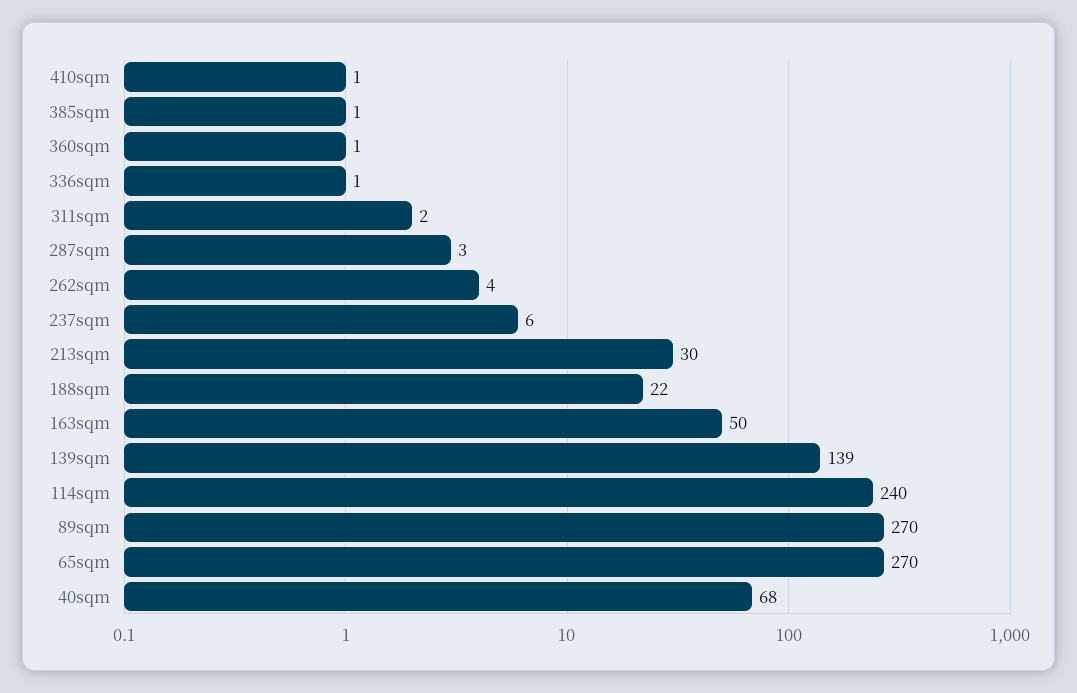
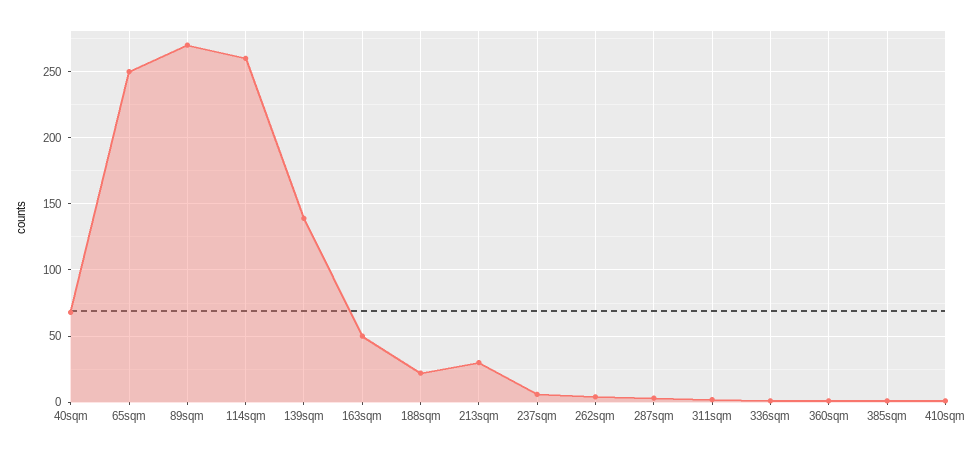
  {
    "410sqm": 1,
    "385sqm": 1,
    "360sqm": 1,
    "336sqm": 1,
    "311sqm": 2,
    "287sqm": 3,
    "262sqm": 4,
    "237sqm": 6,
    "213sqm": 30,
    "188sqm": 22,
    "163sqm": 50,
    "139sqm": 139,
-   "114sqm": 240,
+   "114sqm": 260,
    "89sqm": 270,
-   "65sqm": 270,
+   "65sqm": 250,
    "40sqm": 68
  }

